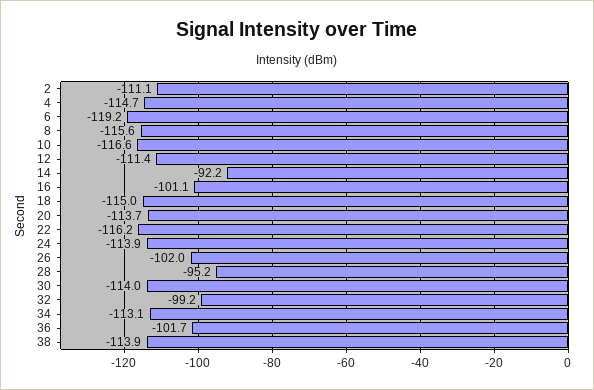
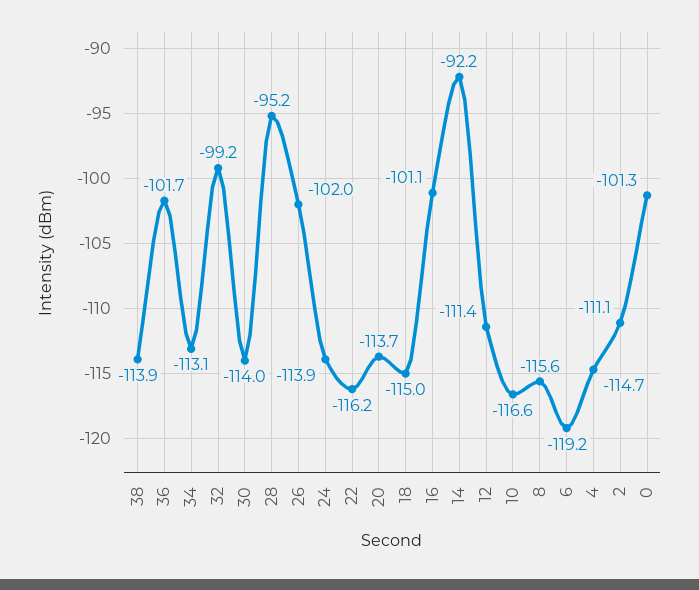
  {
    "2": -111.1,
    "4": -114.7,
    "6": -119.2,
    "8": -115.6,
    "10": -116.6,
    "12": -111.4,
    "14": -92.2,
    "16": -101.1,
    "18": -115,
    "20": -113.7,
    "22": -116.2,
    "24": -113.9,
    "26": -102,
    "28": -95.2,
    "30": -114,
    "32": -99.2,
    "34": -113.1,
    "36": -101.7,
-   "38": -113.9
+   "38": -113.9,
+   "0": -101.3
  }

